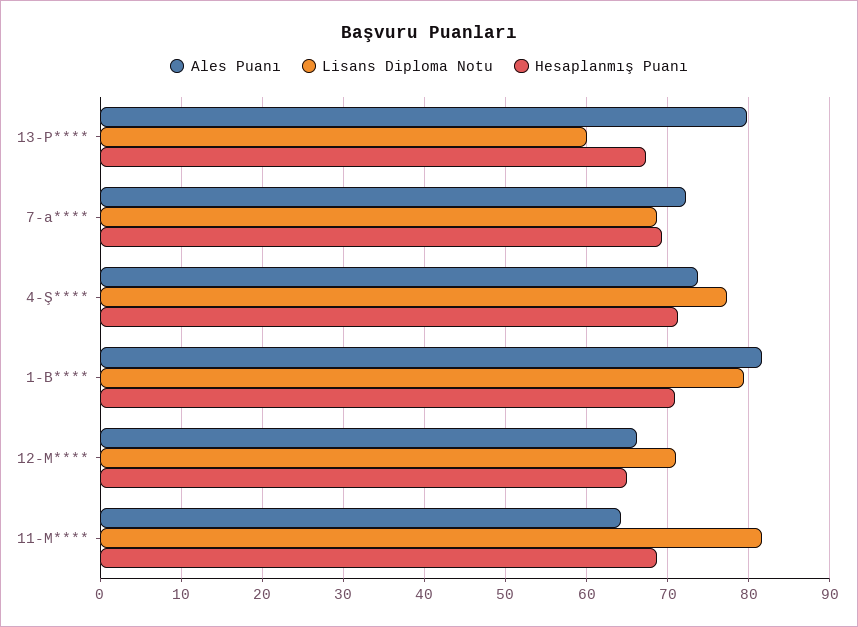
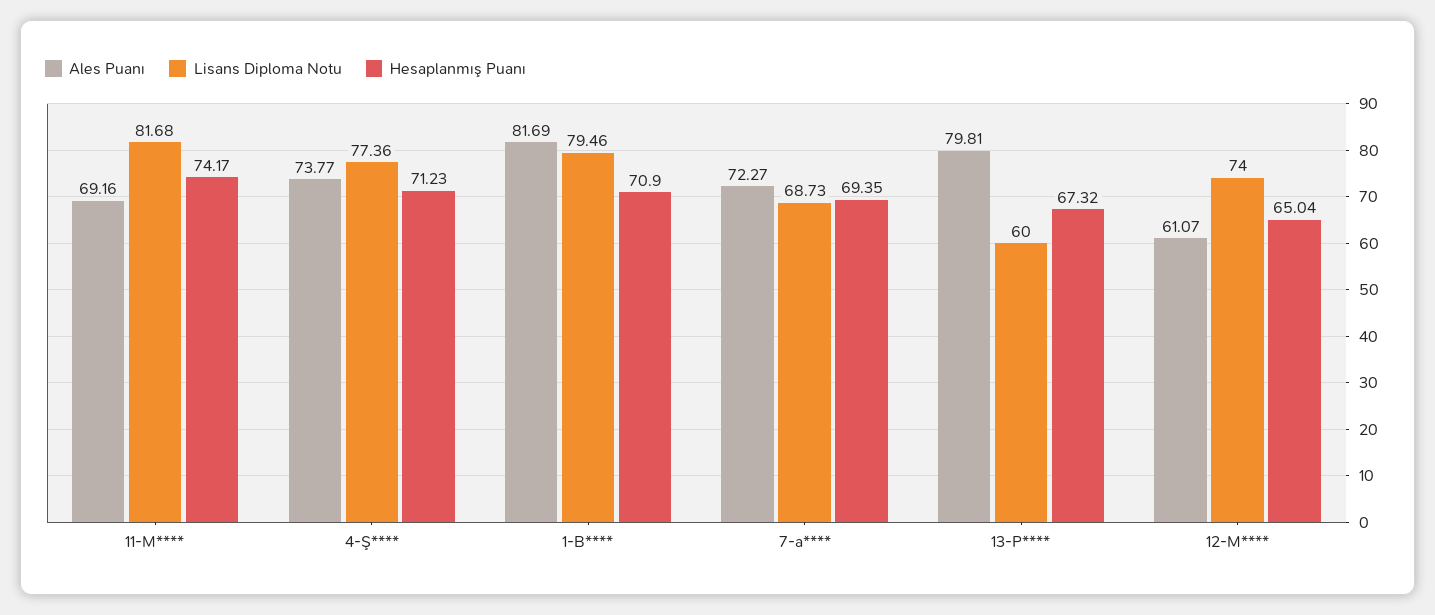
  {
    "Ales Puanı": {
      "13-P****": 79.81,
      "7-a****": 72.27,
      "4-Ş****": 73.77,
      "1-B****": 81.69,
-     "12-M****": 66,
+     "12-M****": 61.07,
-     "11-M****": 64
+     "11-M****": 69.16
    },
    "Lisans Diploma Notu": {
      "13-P****": 60,
      "7-a****": 68.73,
      "4-Ş****": 77.36,
      "1-B****": 79.46,
-     "12-M****": 71,
+     "12-M****": 74,
      "11-M****": 81.68
    },
    "Hesaplanmış Puanı": {
      "13-P****": 67.32,
      "7-a****": 69.35,
      "4-Ş****": 71.23,
      "1-B****": 70.9,
      "12-M****": 65.04,
-     "11-M****": 69
+     "11-M****": 74.17
    }
  }

